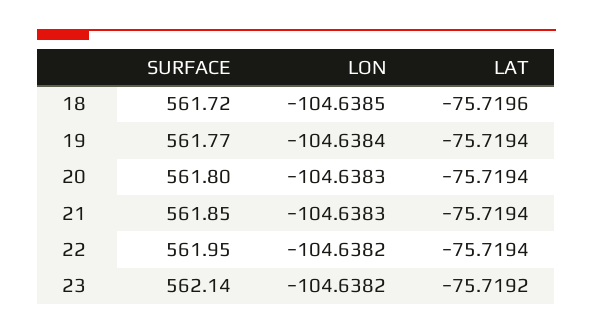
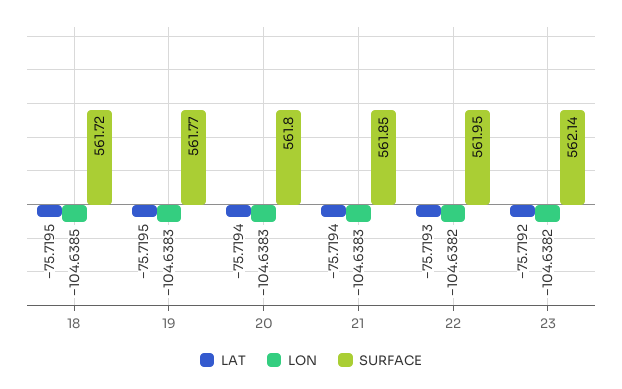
  {
    "SURFACE": {
      "18": 561.72,
      "19": 561.77,
      "20": 561.8,
      "21": 561.85,
      "22": 561.95,
      "23": 562.14
    },
    "LON": {
      "18": -104.6385,
-     "19": -104.6384,
+     "19": -104.6383,
      "20": -104.6383,
      "21": -104.6383,
      "22": -104.6382,
      "23": -104.6382
    },
    "LAT": {
-     "18": -75.7196,
+     "18": -75.7195,
-     "19": -75.7194,
+     "19": -75.7195,
      "20": -75.7194,
      "21": -75.7194,
-     "22": -75.7194,
+     "22": -75.7193,
      "23": -75.7192
    }
  }

